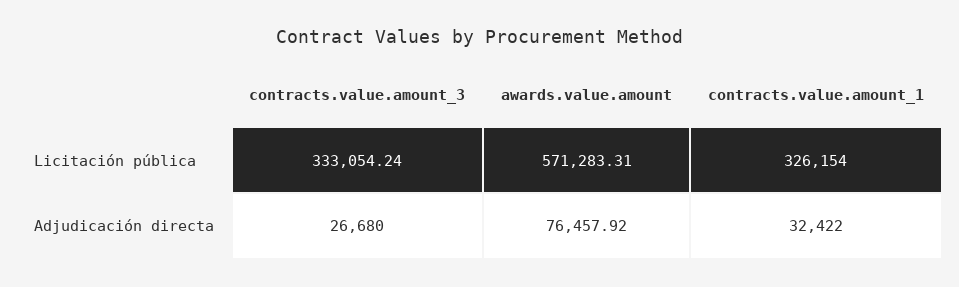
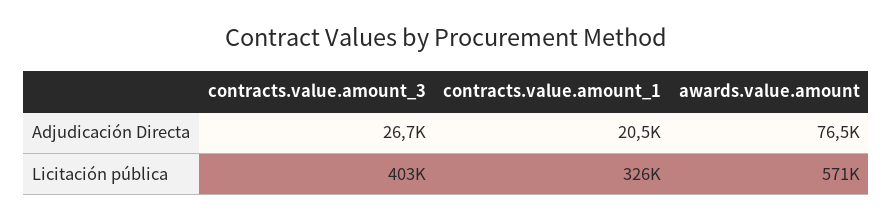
  {
    "contracts.value.amount_3": {
-     "Licitación pública": 333054.24,
+     "Licitación pública": 403000,
      "Adjudicación directa": 26680
    },
    "awards.value.amount": {
      "Licitación pública": 571283.31,
      "Adjudicación directa": 76457.92
    },
    "contracts.value.amount_1": {
      "Licitación pública": 326154,
-     "Adjudicación directa": 32422
+     "Adjudicación directa": 20500
    }
  }

